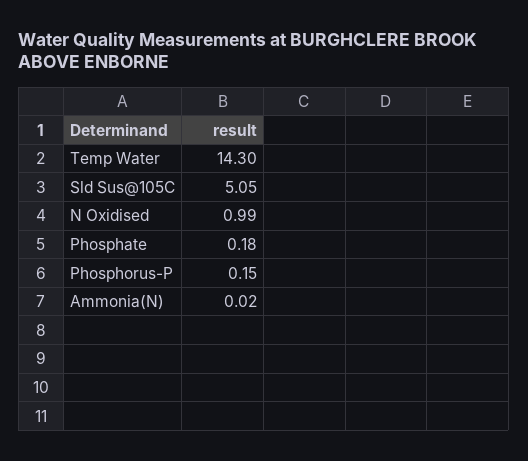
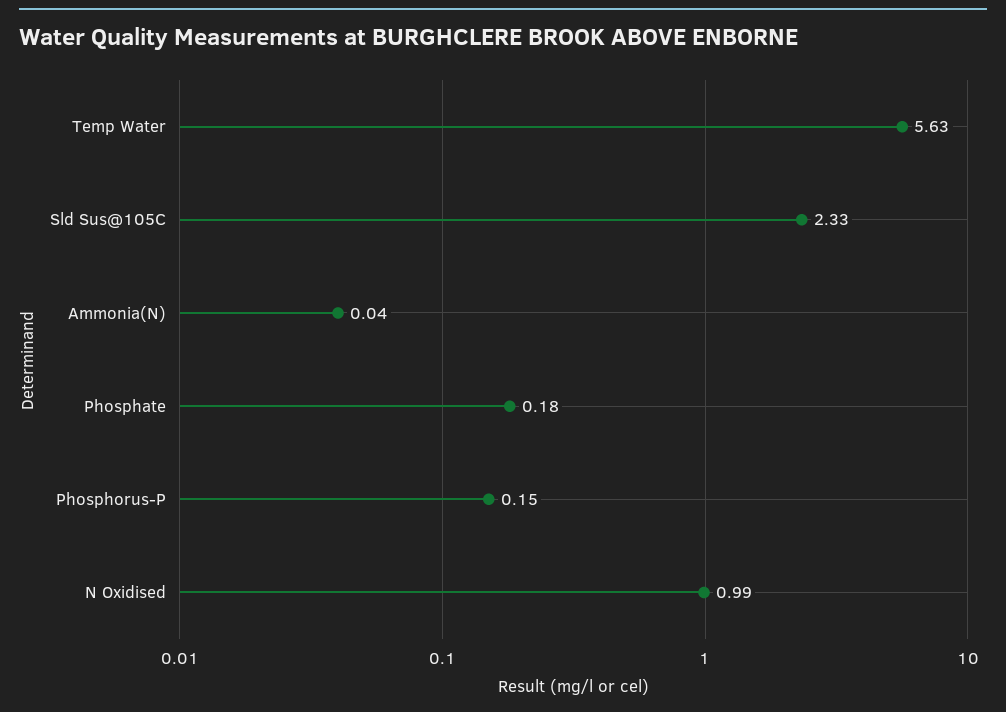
  {
-   "Temp Water": 14.3,
+   "Temp Water": 5.63,
-   "Sld Sus@105C": 5.05,
+   "Sld Sus@105C": 2.33,
    "N Oxidised": 0.99,
    "Phosphate": 0.18,
    "Phosphorus-P": 0.15,
-   "Ammonia(N)": 0.02
+   "Ammonia(N)": 0.04
  }

